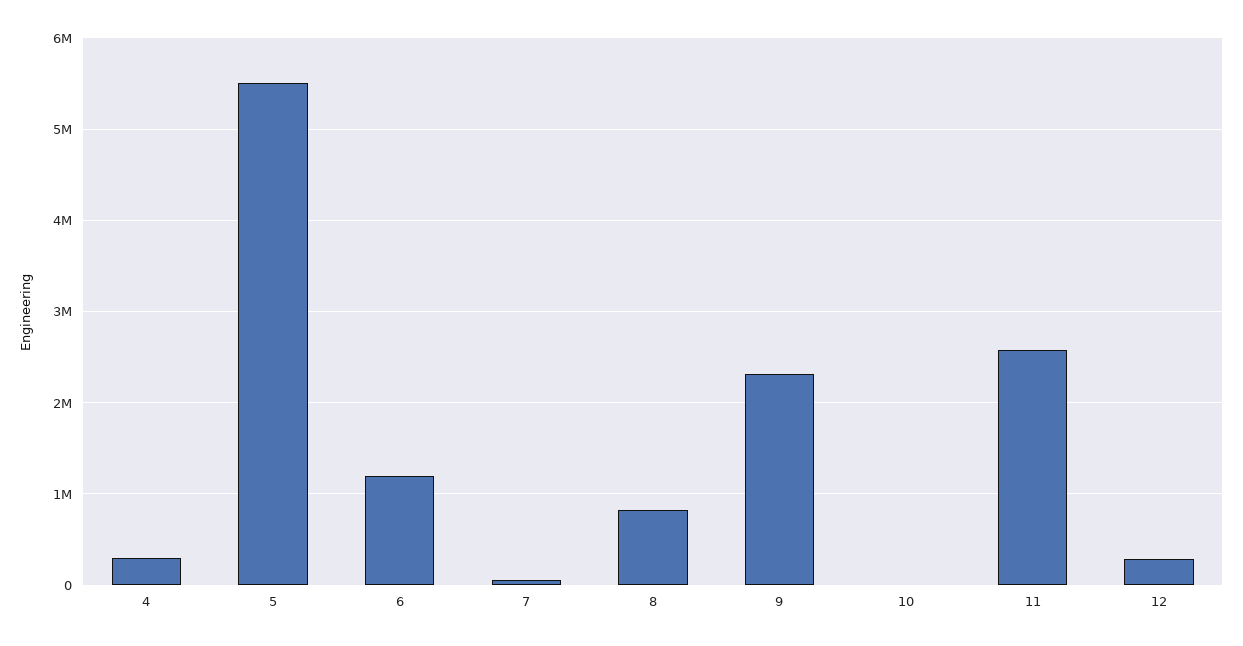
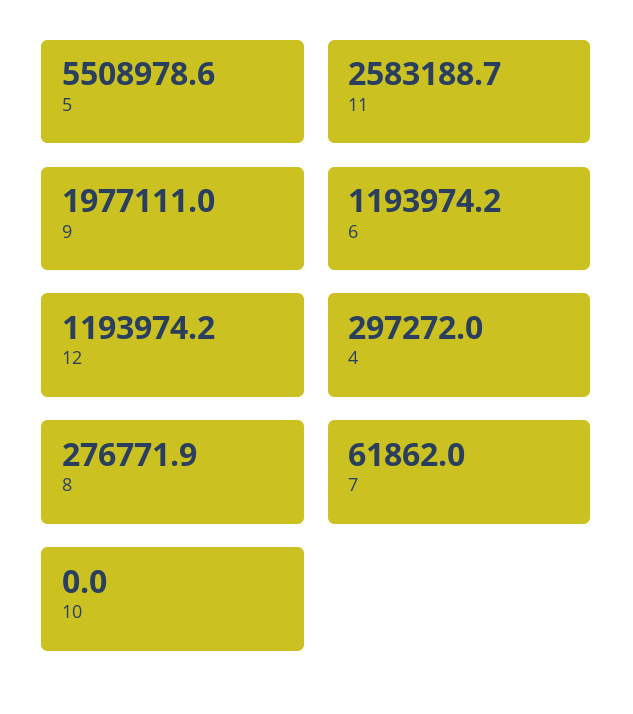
  {
    "4": 297272,
    "5": 5508978.6,
    "6": 1193974.2,
    "7": 61862,
-   "8": 800000,
+   "8": 276771.9,
-   "9": 2300000,
+   "9": 1977111,
    "10": 0,
    "11": 2583188.7,
-   "12": 300000
+   "12": 1193974.2
  }

